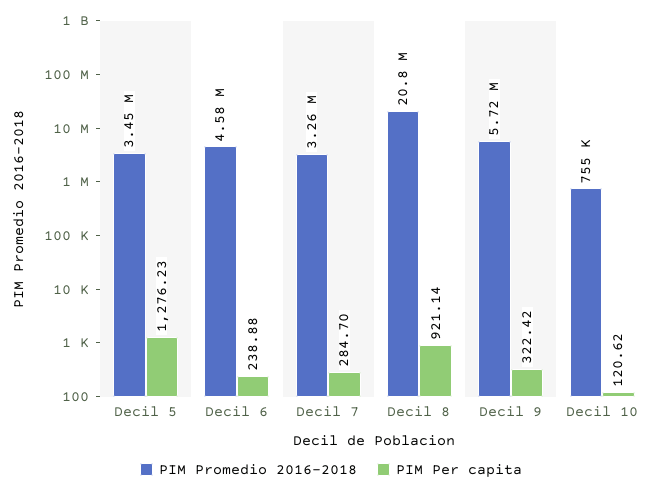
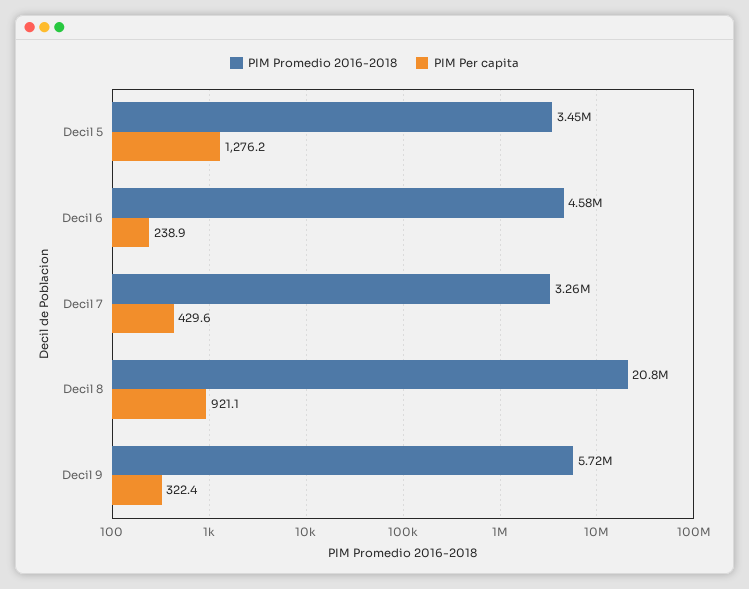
  {
    "PIM Promedio 2016-2018": {
      "Decil 5": 3450000,
      "Decil 6": 4580000,
      "Decil 7": 3260000,
      "Decil 8": 20800000,
-     "Decil 9": 5720000,
+     "Decil 9": 5720000
-     "Decil 10": 755000
    },
    "PIM Per capita": {
      "Decil 5": 1276.23,
      "Decil 6": 238.88,
-     "Decil 7": 284.7,
+     "Decil 7": 429.6,
      "Decil 8": 921.14,
-     "Decil 9": 322.42,
+     "Decil 9": 322.42
-     "Decil 10": 120.62
    }
  }

